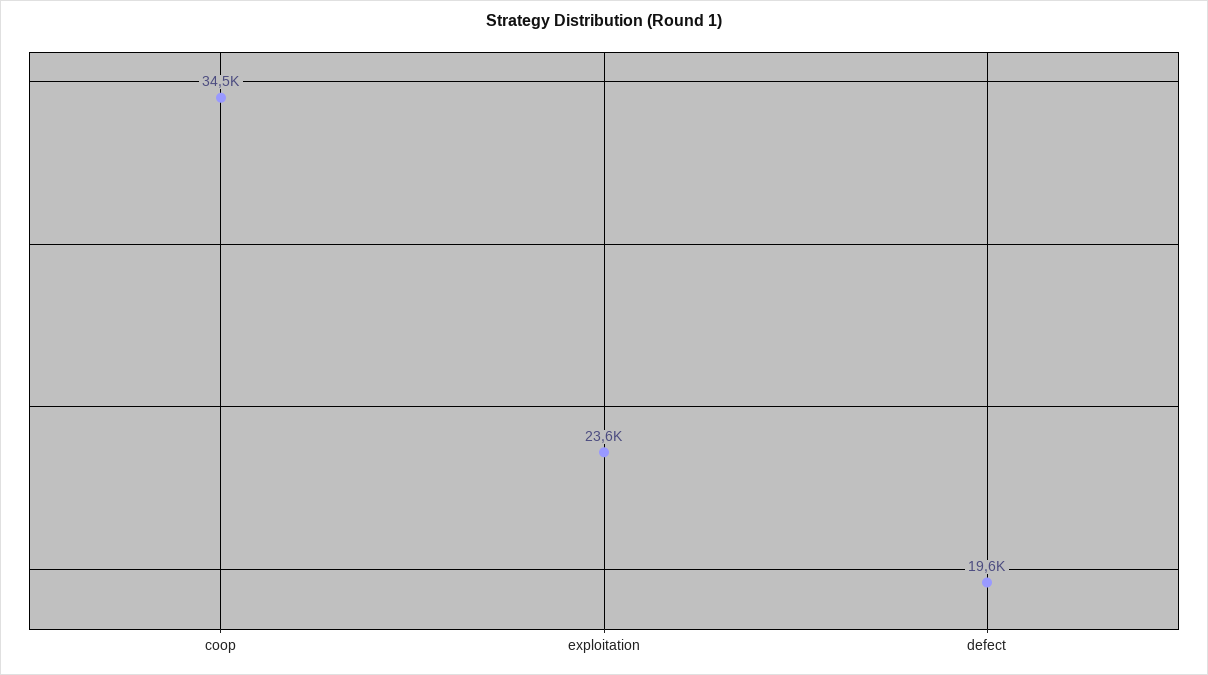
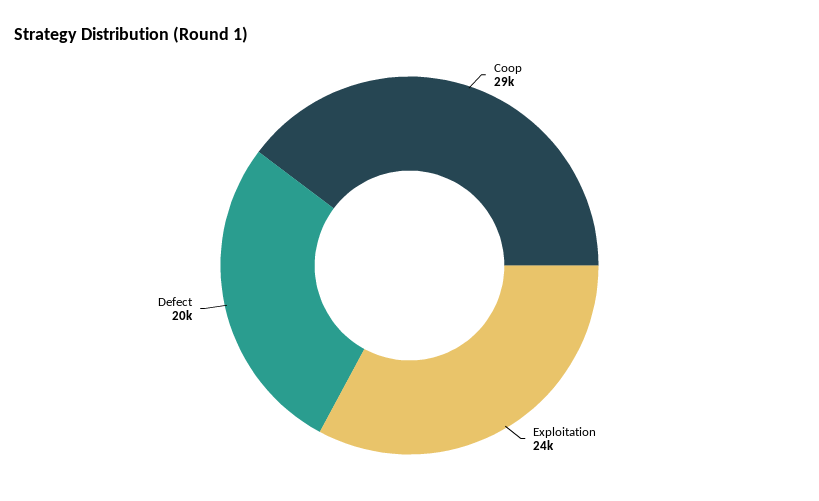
  {
-   "coop": 34500,
+   "coop": 29000,
    "exploitation": 23600,
    "defect": 19600
  }

